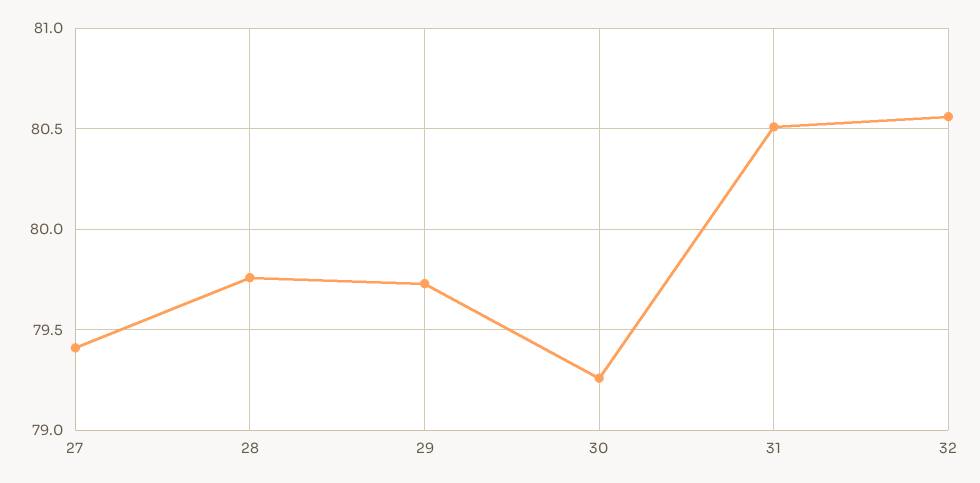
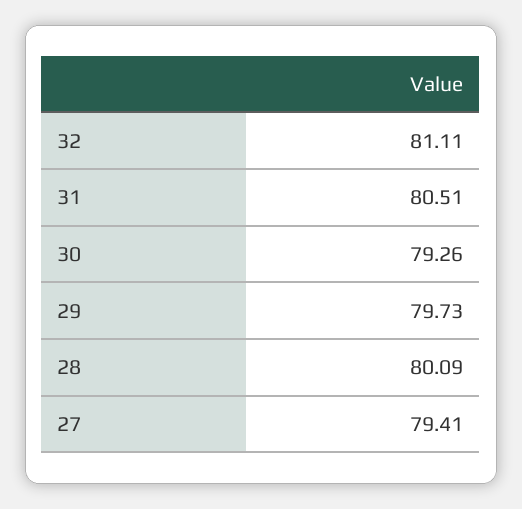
  {
    "27": 79.41,
-   "28": 79.75,
+   "28": 80.09,
    "29": 79.73,
    "30": 79.26,
    "31": 80.51,
-   "32": 80.55
+   "32": 81.11
  }

